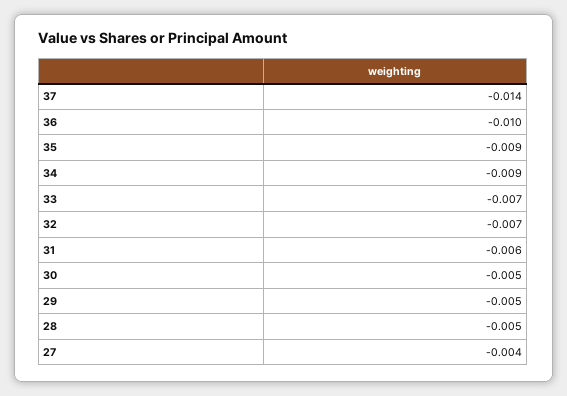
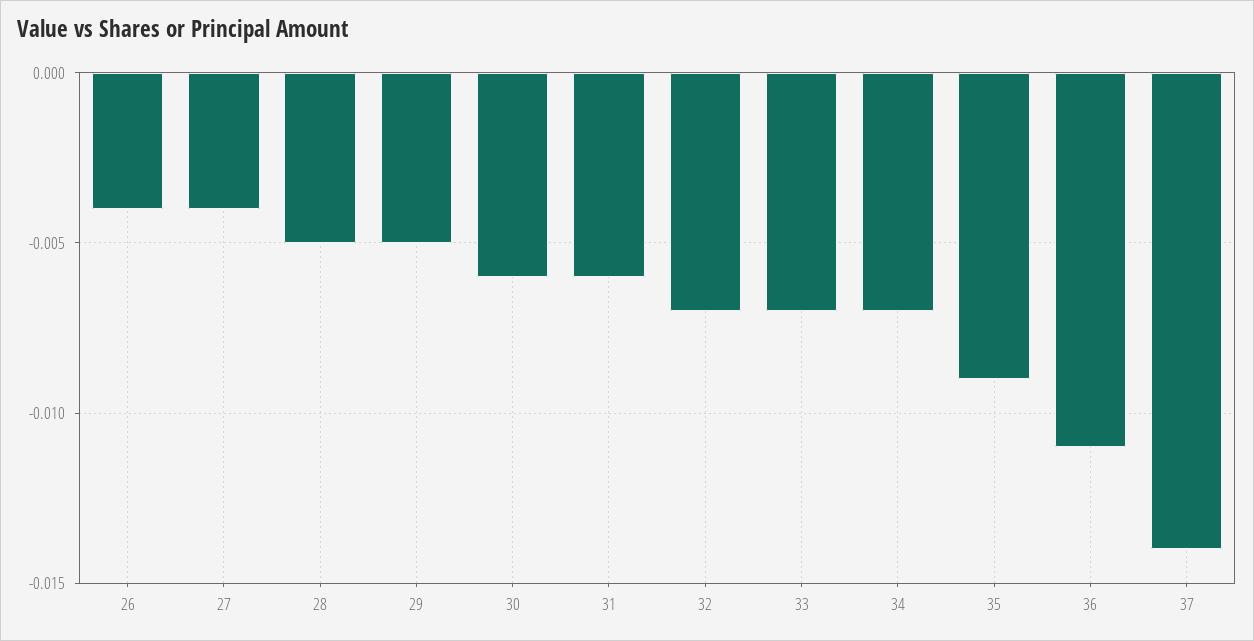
  {
    "37": -0.014,
-   "36": -0.01,
+   "36": -0.011,
    "35": -0.009,
-   "34": -0.009,
+   "34": -0.007,
    "33": -0.007,
    "32": -0.007,
    "31": -0.006,
-   "30": -0.005,
+   "30": -0.006,
    "29": -0.005,
    "28": -0.005,
-   "27": -0.004
+   "27": -0.004,
+   "26": -0.004
  }

